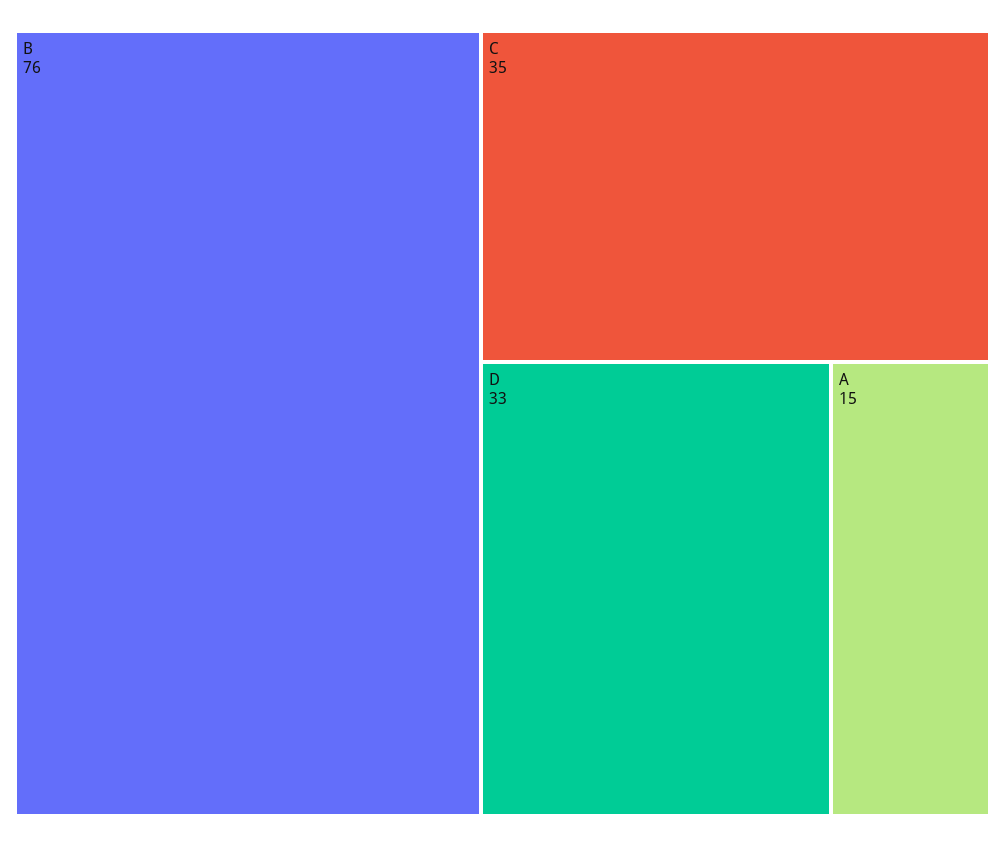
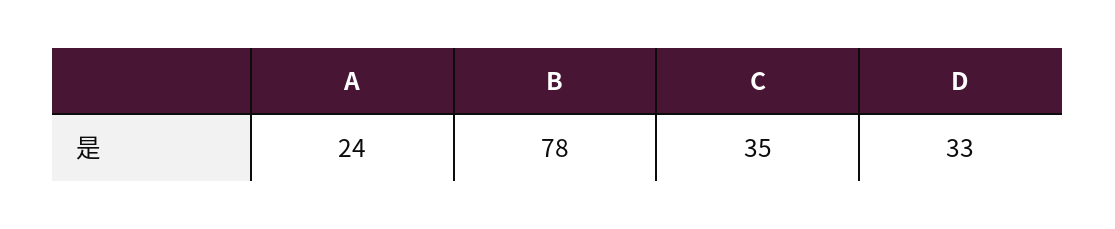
  {
-   "B": 76,
+   "B": 78,
    "C": 35,
    "D": 33,
-   "A": 15
+   "A": 24
  }

